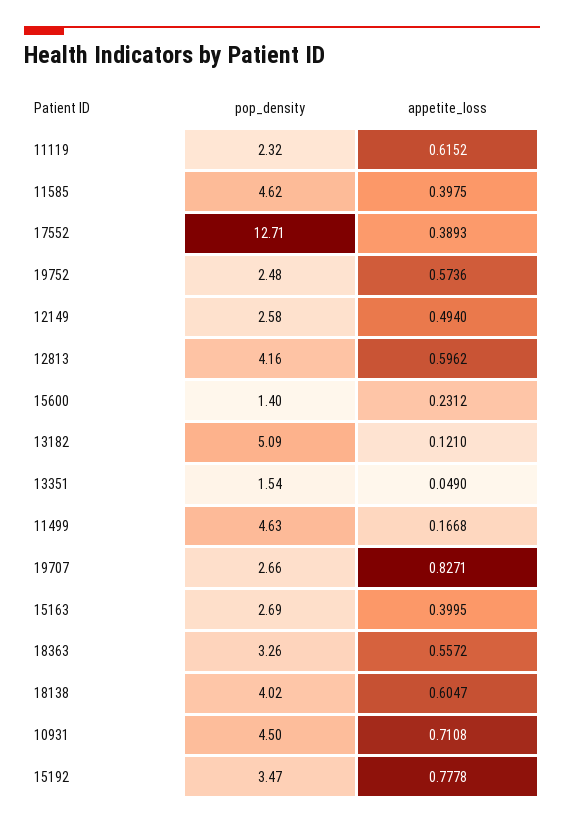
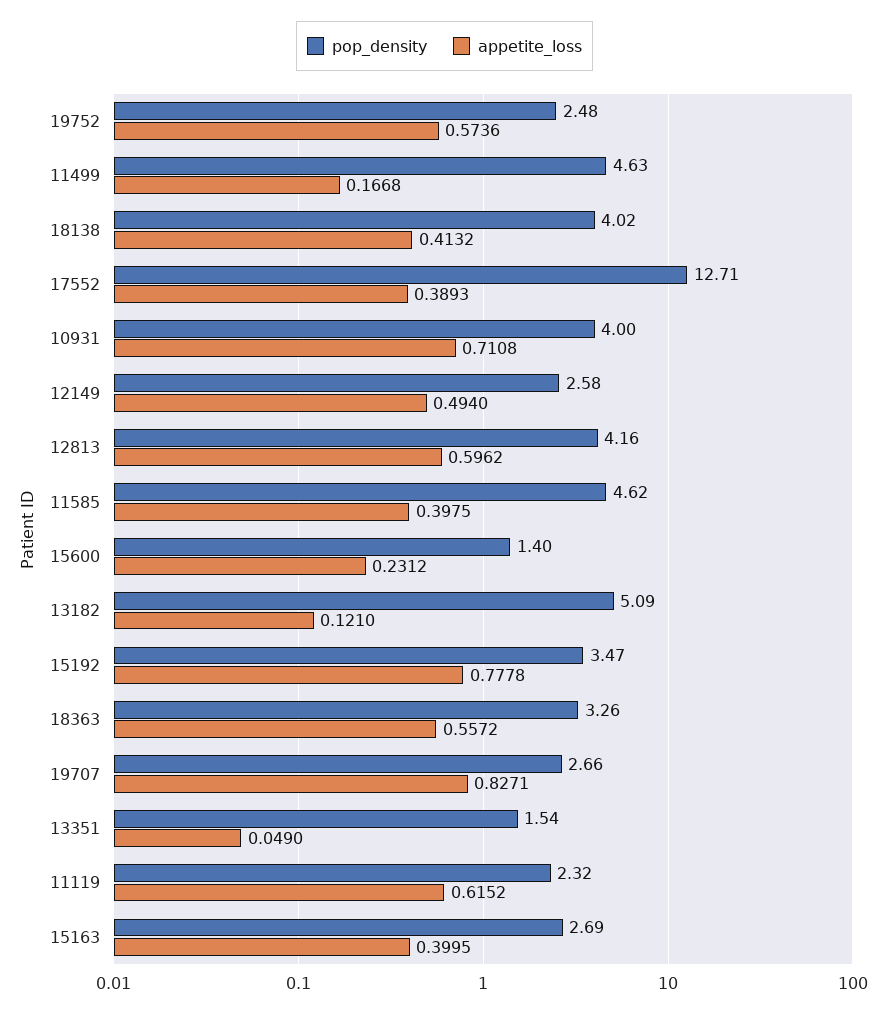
  {
    "pop_density": {
      "11119": 2.32,
      "11585": 4.62,
      "17552": 12.71,
      "19752": 2.48,
      "12149": 2.58,
      "12813": 4.16,
      "15600": 1.4,
      "13182": 5.09,
      "13351": 1.54,
      "11499": 4.63,
      "19707": 2.66,
      "15163": 2.69,
      "18363": 3.26,
      "18138": 4.02,
-     "10931": 4.5,
+     "10931": 4,
      "15192": 3.47
    },
    "appetite_loss": {
      "11119": 0.6152,
      "11585": 0.3975,
      "17552": 0.3893,
      "19752": 0.5736,
      "12149": 0.494,
      "12813": 0.5962,
      "15600": 0.2312,
      "13182": 0.121,
      "13351": 0.049,
      "11499": 0.1668,
      "19707": 0.8271,
      "15163": 0.3995,
      "18363": 0.5572,
-     "18138": 0.6047,
+     "18138": 0.4132,
      "10931": 0.7108,
      "15192": 0.7778
    }
  }

